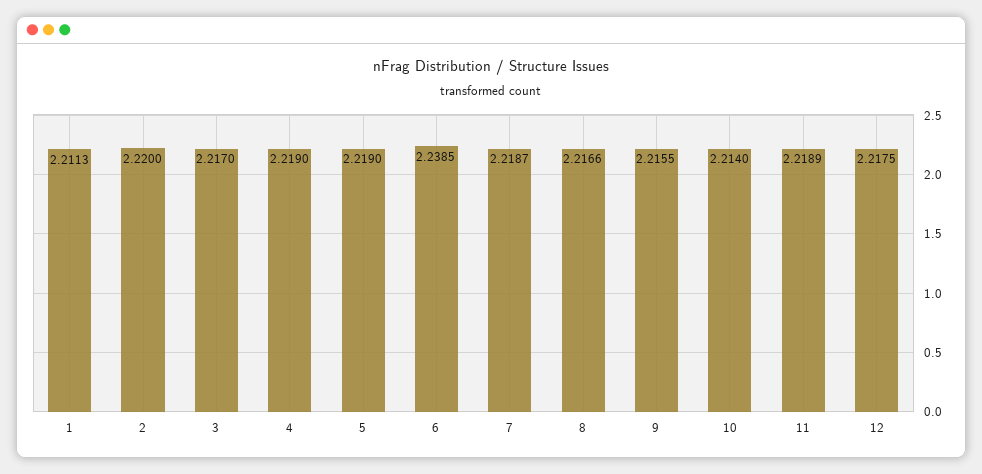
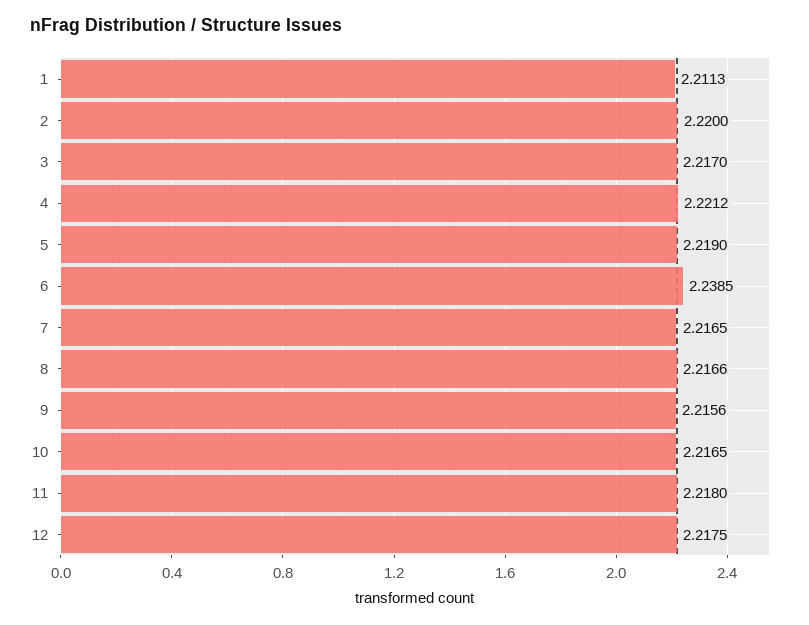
  {
    "1": 2.2113,
    "2": 2.22,
    "3": 2.217,
-   "4": 2.219,
+   "4": 2.2212,
    "5": 2.219,
    "6": 2.2385,
-   "7": 2.2187,
+   "7": 2.2165,
    "8": 2.2166,
-   "9": 2.2155,
+   "9": 2.2156,
-   "10": 2.214,
+   "10": 2.2165,
-   "11": 2.2189,
+   "11": 2.218,
    "12": 2.2175
  }

